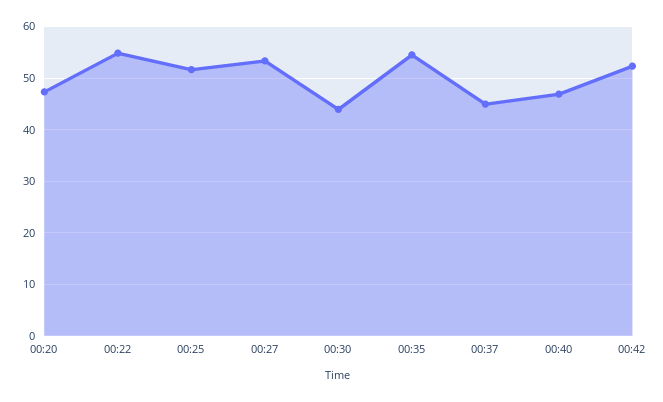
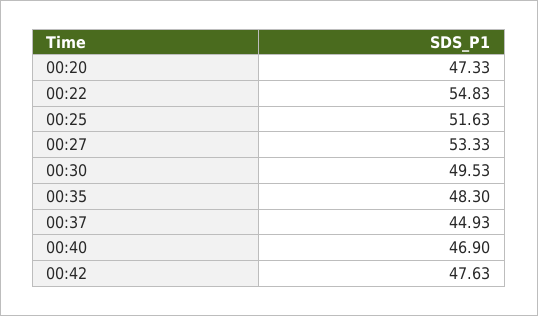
  {
    "00:20": 47.33,
    "00:22": 54.83,
    "00:25": 51.63,
    "00:27": 53.33,
-   "00:30": 44,
+   "00:30": 49.53,
-   "00:35": 54,
+   "00:35": 48.3,
    "00:37": 44.93,
    "00:40": 46.9,
-   "00:42": 52
+   "00:42": 47.63
  }

